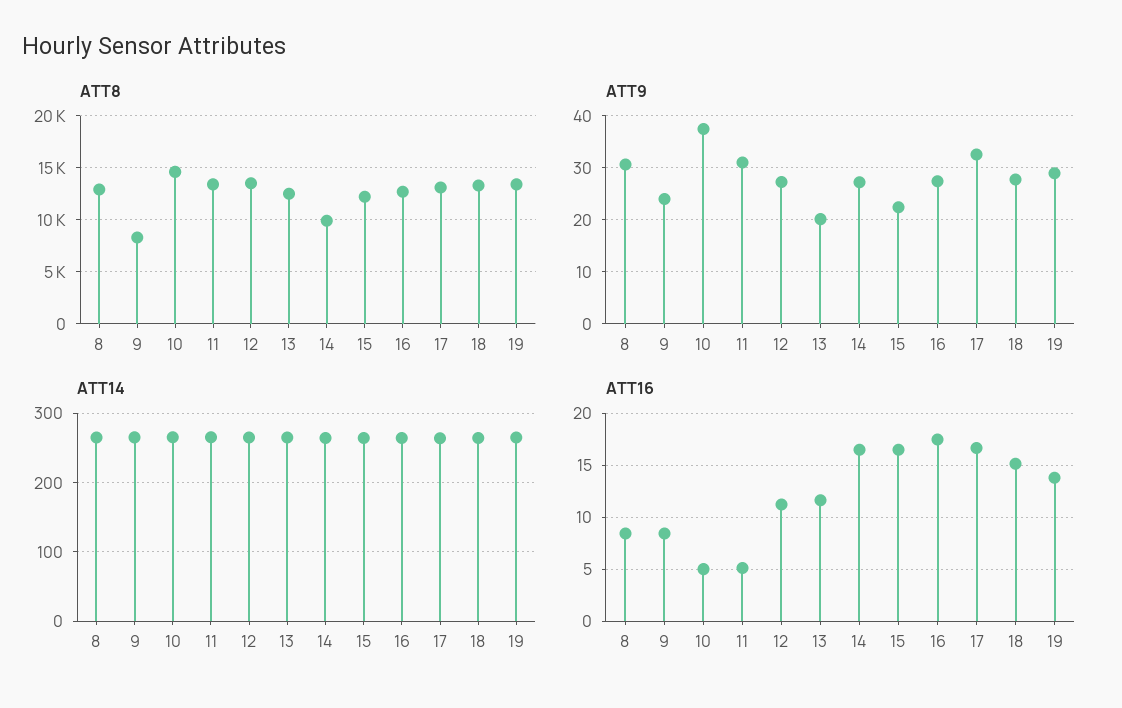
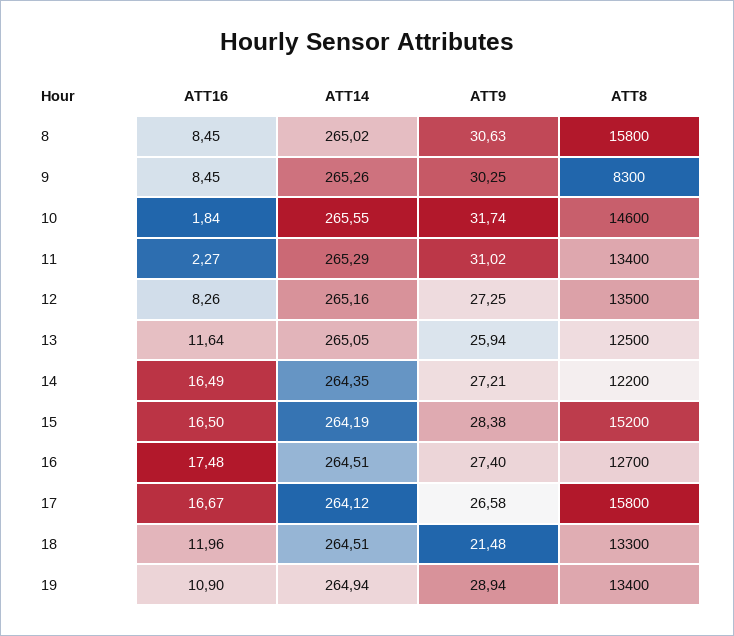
  {
    "ATT8": {
-     "8": 13000,
+     "8": 15800,
      "9": 8300,
      "10": 14600,
      "11": 13400,
      "12": 13500,
      "13": 12500,
-     "14": 10000,
+     "14": 12200,
-     "15": 12000,
+     "15": 15200,
      "16": 12700,
-     "17": 13000,
+     "17": 15800,
      "18": 13300,
      "19": 13400
    },
    "ATT9": {
      "8": 30.63,
-     "9": 24,
+     "9": 30.25,
-     "10": 38,
+     "10": 31.74,
      "11": 31.02,
      "12": 27.25,
-     "13": 20,
+     "13": 25.94,
      "14": 27.21,
-     "15": 22,
+     "15": 28.38,
      "16": 27.4,
-     "17": 32,
+     "17": 26.58,
-     "18": 28,
+     "18": 21.48,
      "19": 28.94
    },
    "ATT14": {
      "8": 265.02,
      "9": 265.26,
      "10": 265.55,
      "11": 265.29,
      "12": 265.16,
      "13": 265.05,
      "14": 264.35,
      "15": 264.19,
      "16": 264.51,
      "17": 264.12,
      "18": 264.51,
      "19": 264.94
    },
    "ATT16": {
      "8": 8.45,
      "9": 8.45,
-     "10": 5,
+     "10": 1.84,
-     "11": 5,
+     "11": 2.27,
-     "12": 11,
+     "12": 8.26,
      "13": 11.64,
      "14": 16.49,
      "15": 16.5,
      "16": 17.48,
      "17": 16.67,
-     "18": 15,
+     "18": 11.96,
-     "19": 14
+     "19": 10.9
    }
  }

